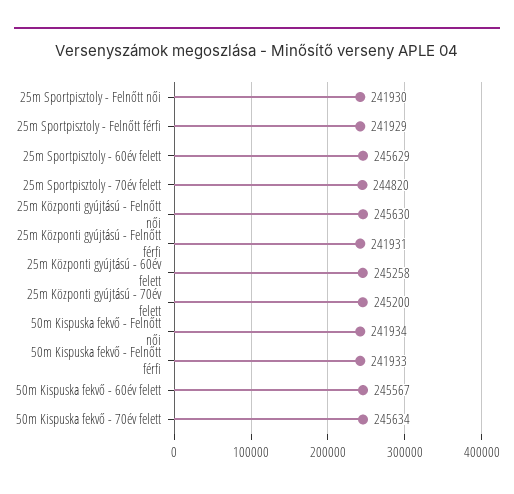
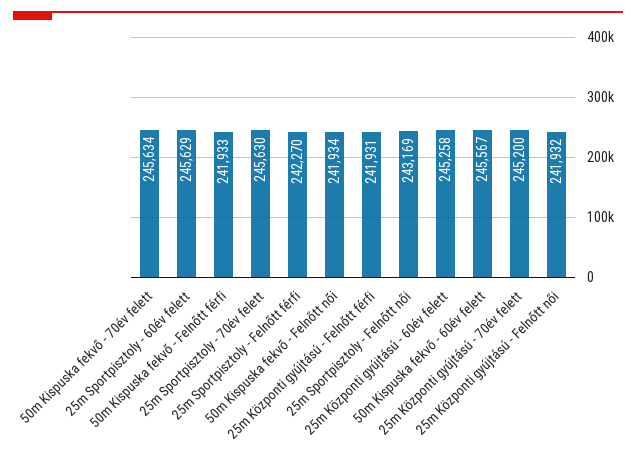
  {
-   "25m Sportpisztoly - Felnőtt női": 241930,
+   "25m Sportpisztoly - Felnőtt női": 243169,
-   "25m Sportpisztoly - Felnőtt férfi": 241929,
+   "25m Sportpisztoly - Felnőtt férfi": 242270,
    "25m Sportpisztoly - 60év felett": 245629,
-   "25m Sportpisztoly - 70év felett": 244820,
+   "25m Sportpisztoly - 70év felett": 245630,
-   "25m Központi gyújtású - Felnőtt női": 245630,
+   "25m Központi gyújtású - Felnőtt női": 241932,
    "25m Központi gyújtású - Felnőtt férfi": 241931,
    "25m Központi gyújtású - 60év felett": 245258,
    "25m Központi gyújtású - 70év felett": 245200,
    "50m Kispuska fekvő - Felnőtt női": 241934,
    "50m Kispuska fekvő - Felnőtt férfi": 241933,
    "50m Kispuska fekvő - 60év felett": 245567,
    "50m Kispuska fekvő - 70év felett": 245634
  }

